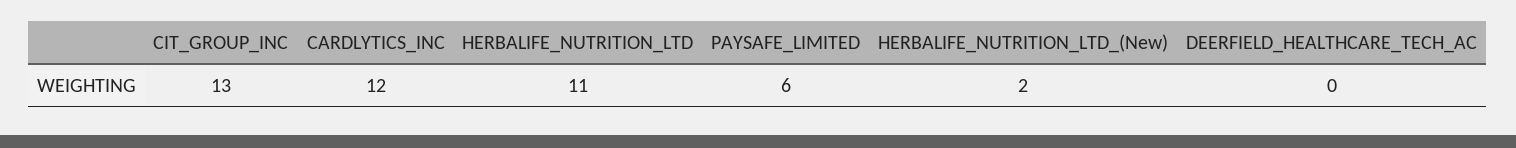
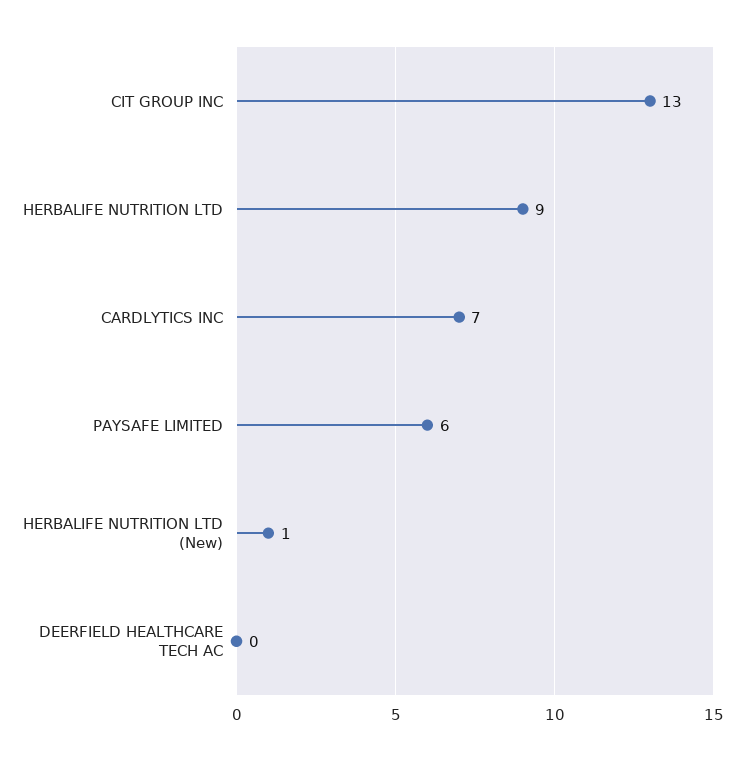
  {
    "CIT_GROUP_INC": 13,
-   "CARDLYTICS_INC": 12,
+   "CARDLYTICS_INC": 7,
-   "HERBALIFE_NUTRITION_LTD": 11,
+   "HERBALIFE_NUTRITION_LTD": 9,
    "PAYSAFE_LIMITED": 6,
-   "HERBALIFE_NUTRITION_LTD_(New)": 2,
+   "HERBALIFE_NUTRITION_LTD_(New)": 1,
    "DEERFIELD_HEALTHCARE_TECH_AC": 0
  }

